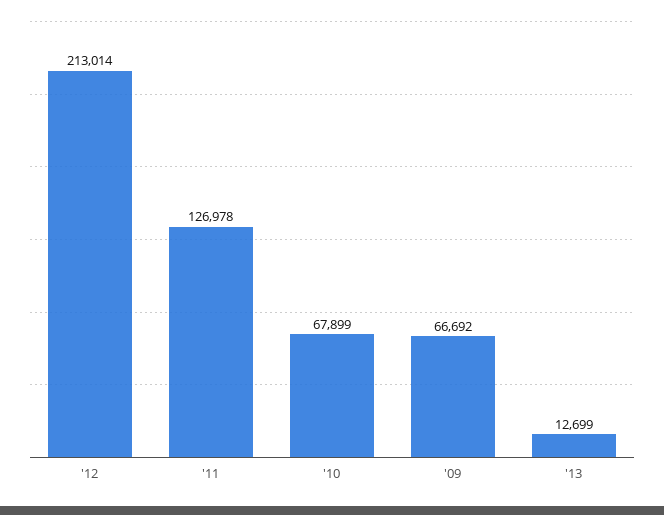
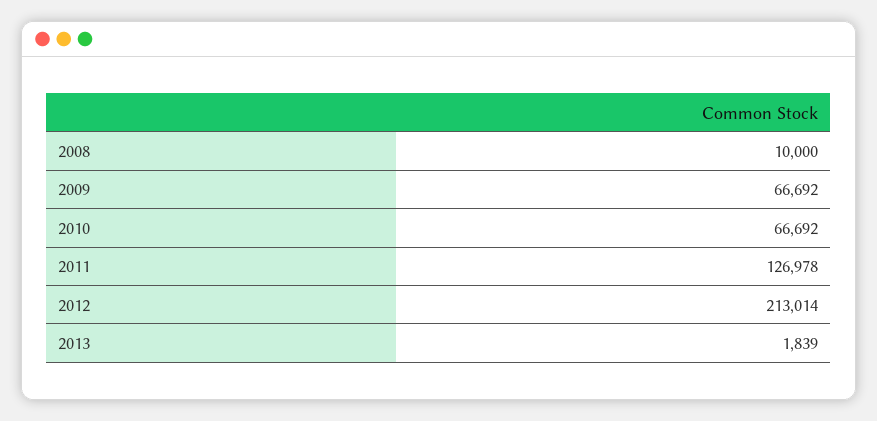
  {
    "'12": 213014,
    "'11": 126978,
-   "'10": 67899,
+   "'10": 66692,
    "'09": 66692,
-   "'13": 12699
+   "'13": 1839,
+   "2008": 10000
  }

